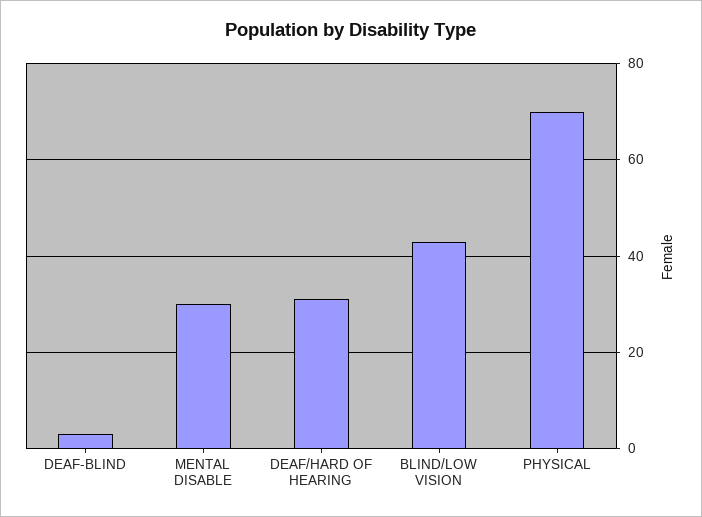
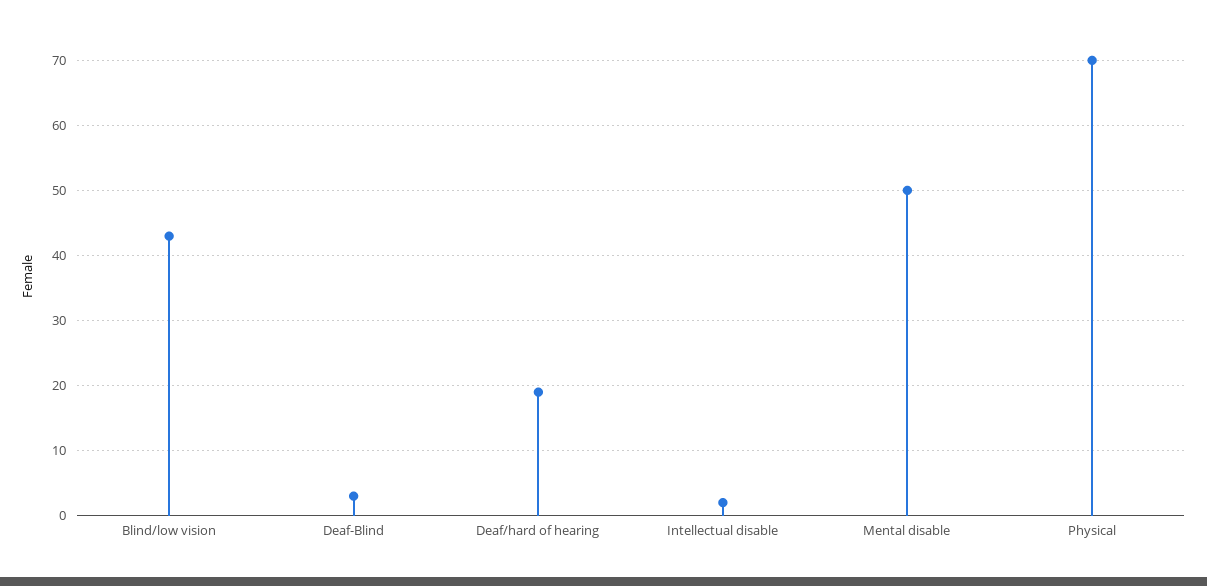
  {
    "DEAF-BLIND": 3,
-   "MENTAL DISABLE": 30,
+   "MENTAL DISABLE": 50,
-   "DEAF/HARD OF HEARING": 30,
+   "DEAF/HARD OF HEARING": 19,
    "BLIND/LOW VISION": 43,
-   "PHYSICAL": 70
+   "PHYSICAL": 70,
+   "Intellectual disable": 2
  }

